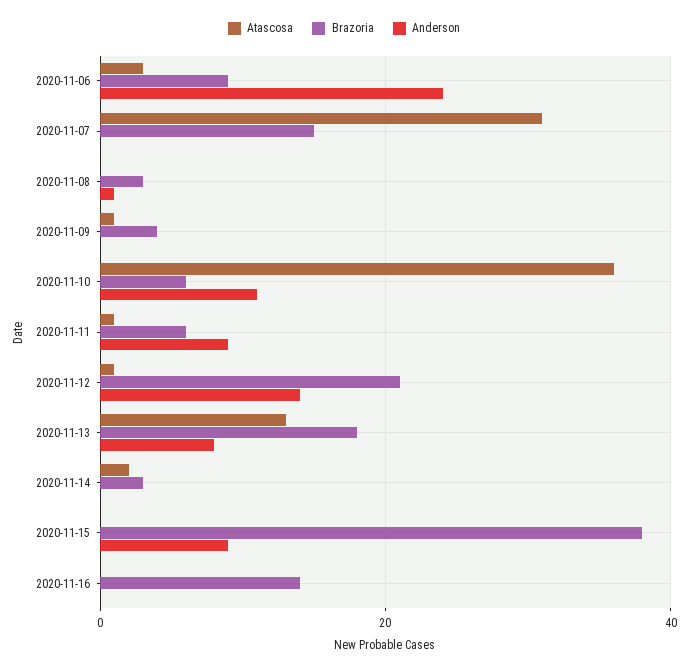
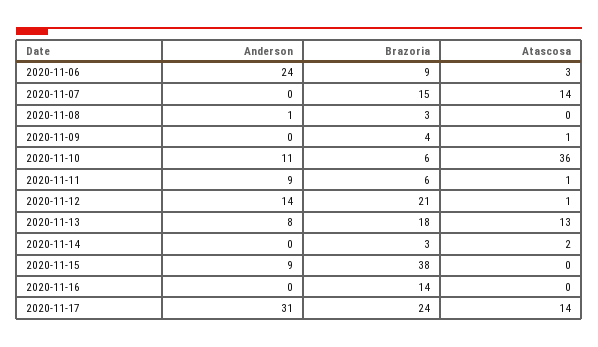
  {
    "Atascosa": {
      "2020-11-06": 3,
-     "2020-11-07": 30,
+     "2020-11-07": 14,
      "2020-11-08": 0,
      "2020-11-09": 1,
      "2020-11-10": 36,
      "2020-11-11": 1,
      "2020-11-12": 1,
      "2020-11-13": 13,
      "2020-11-14": 2,
      "2020-11-15": 0,
-     "2020-11-16": 0
+     "2020-11-16": 0,
+     "2020-11-17": 14
    },
    "Brazoria": {
      "2020-11-06": 9,
      "2020-11-07": 15,
      "2020-11-08": 3,
      "2020-11-09": 4,
      "2020-11-10": 6,
      "2020-11-11": 6,
      "2020-11-12": 21,
      "2020-11-13": 18,
      "2020-11-14": 3,
      "2020-11-15": 38,
-     "2020-11-16": 14
+     "2020-11-16": 14,
+     "2020-11-17": 24
    },
    "Anderson": {
      "2020-11-06": 24,
      "2020-11-07": 0,
      "2020-11-08": 1,
      "2020-11-09": 0,
      "2020-11-10": 11,
      "2020-11-11": 9,
      "2020-11-12": 14,
      "2020-11-13": 8,
      "2020-11-14": 0,
      "2020-11-15": 9,
-     "2020-11-16": 0
+     "2020-11-16": 0,
+     "2020-11-17": 31
    }
  }

